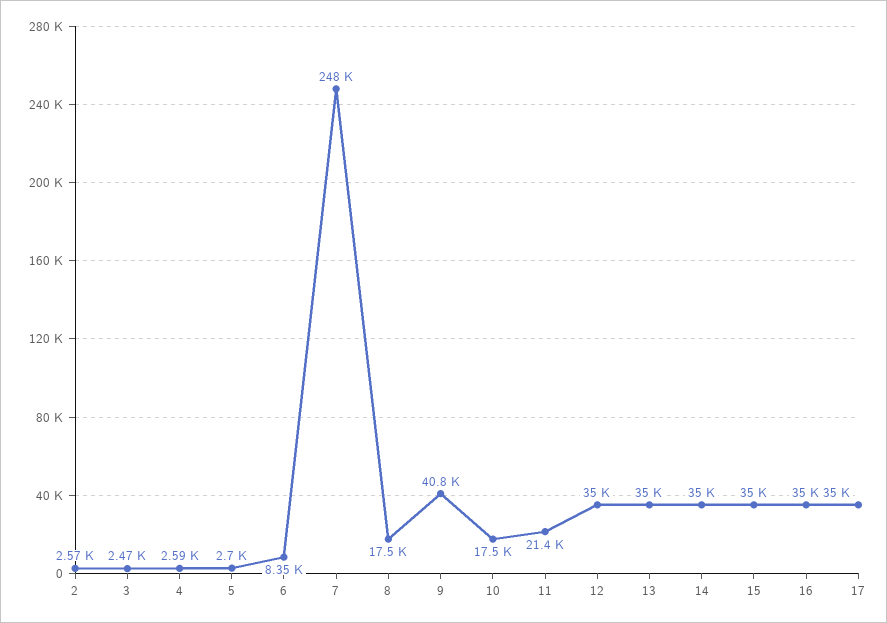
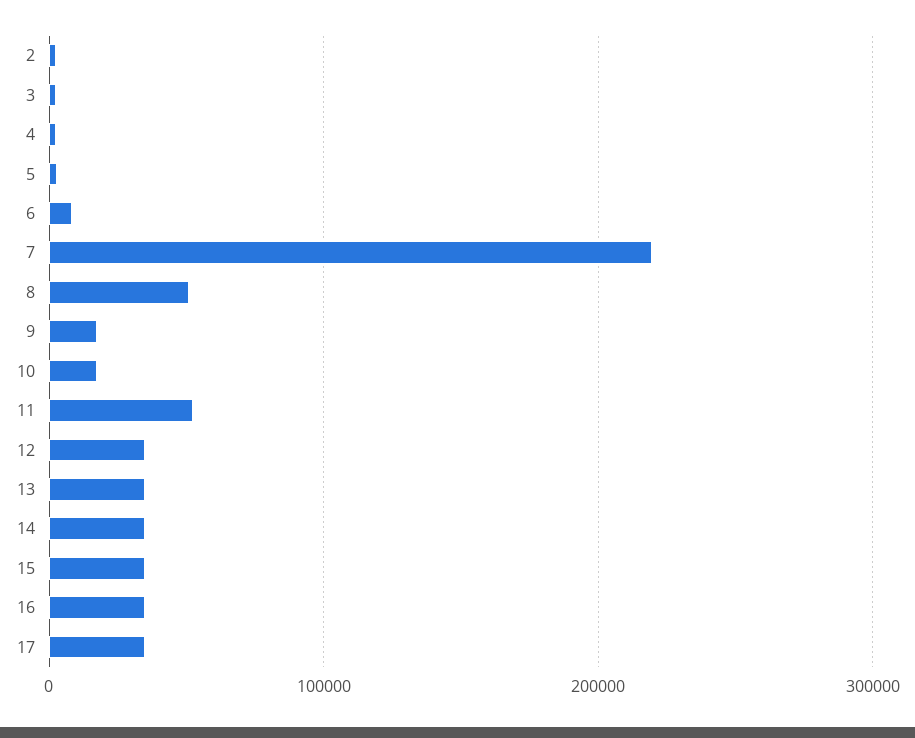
  {
    "2": 2570,
    "3": 2470,
    "4": 2590,
    "5": 2700,
    "6": 8350,
-   "7": 248000,
+   "7": 220000,
-   "8": 17500,
+   "8": 50000,
-   "9": 40800,
+   "9": 20000,
    "10": 17500,
-   "11": 21400,
+   "11": 50000,
    "12": 35000,
    "13": 35000,
    "14": 35000,
    "15": 35000,
    "16": 35000,
    "17": 35000
  }

